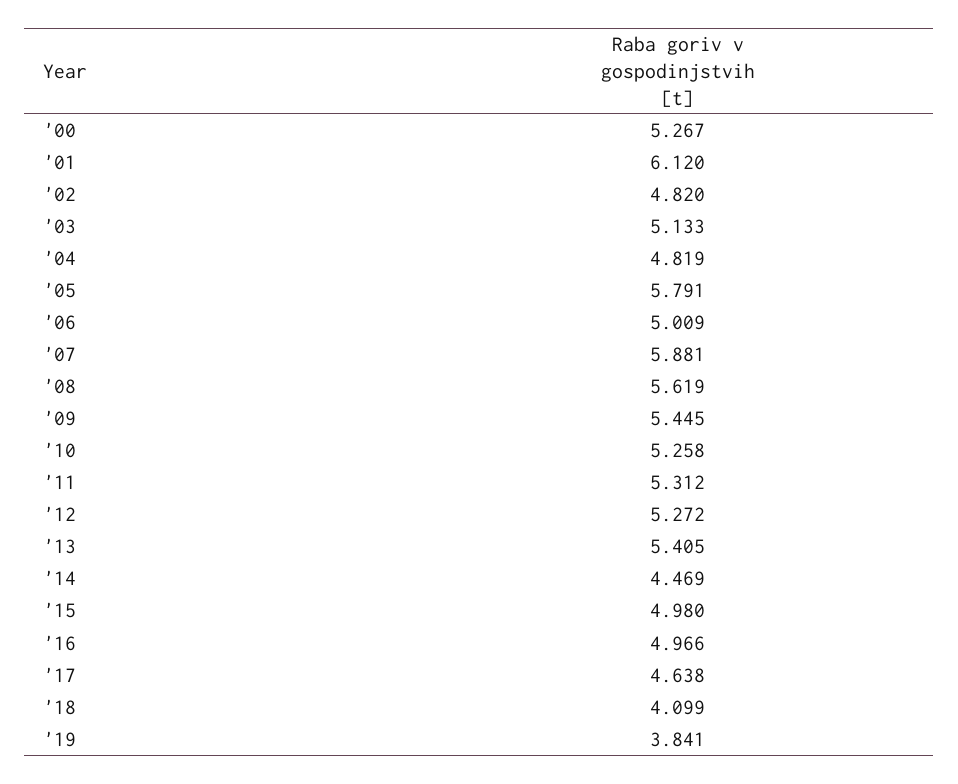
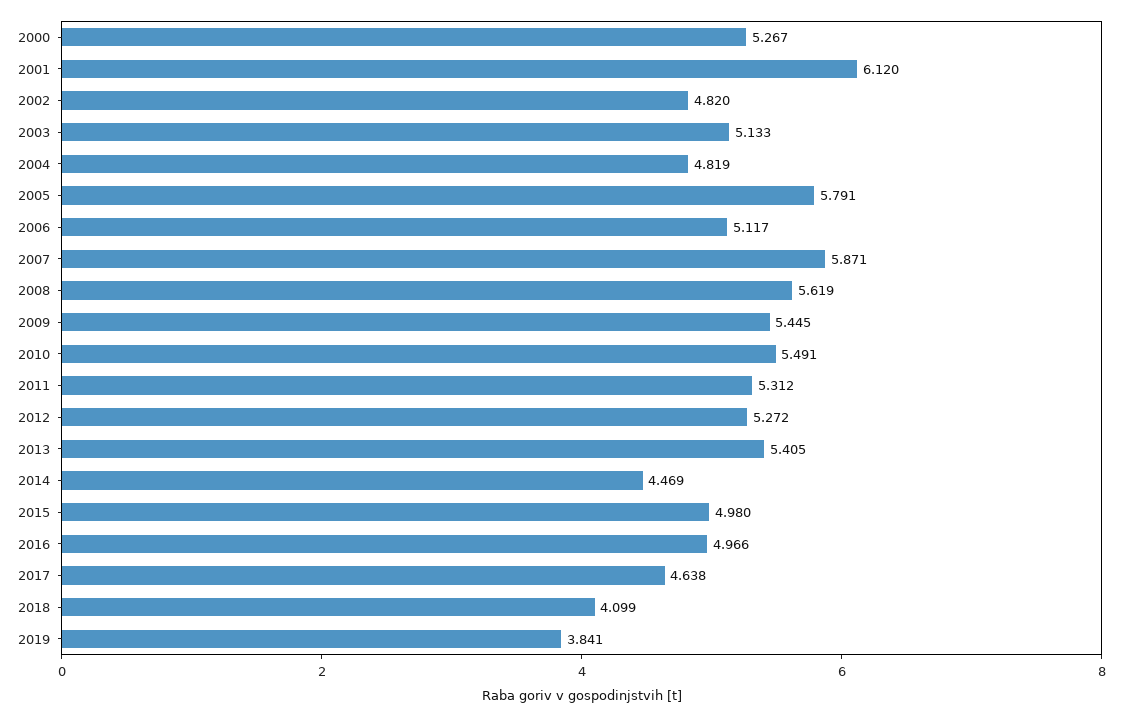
  {
    "'00": 5.267,
    "'01": 6.12,
    "'02": 4.82,
    "'03": 5.133,
    "'04": 4.819,
    "'05": 5.791,
-   "'06": 5.009,
+   "'06": 5.117,
-   "'07": 5.881,
+   "'07": 5.871,
    "'08": 5.619,
    "'09": 5.445,
-   "'10": 5.258,
+   "'10": 5.491,
    "'11": 5.312,
    "'12": 5.272,
    "'13": 5.405,
    "'14": 4.469,
    "'15": 4.98,
    "'16": 4.966,
    "'17": 4.638,
    "'18": 4.099,
    "'19": 3.841
  }

